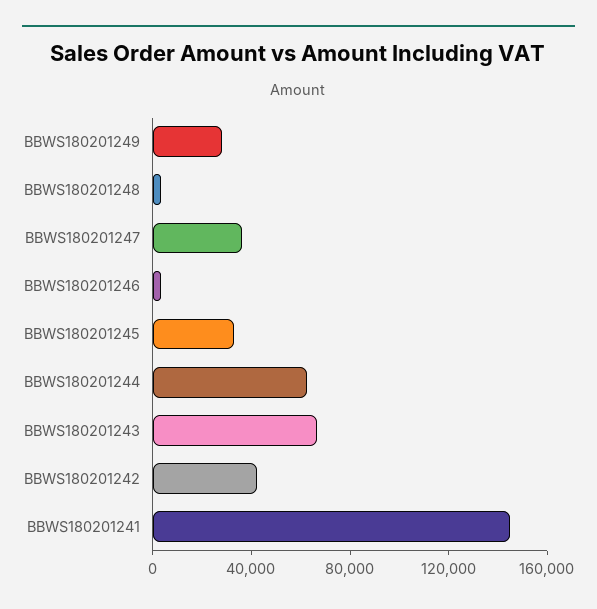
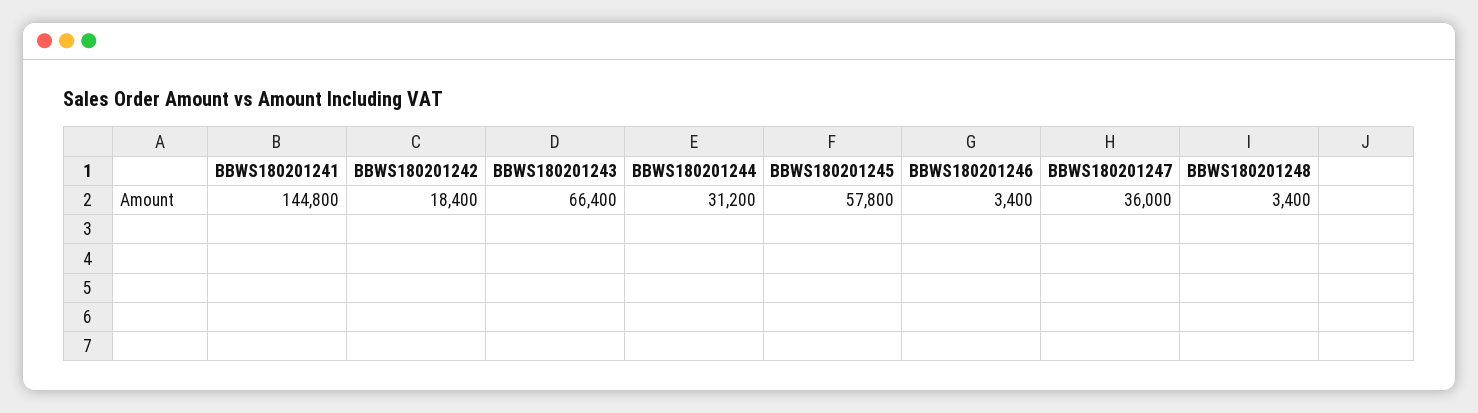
  {
-   "BBWS180201249": 30000,
    "BBWS180201248": 3400,
    "BBWS180201247": 36000,
    "BBWS180201246": 3400,
-   "BBWS180201245": 30000,
+   "BBWS180201245": 57800,
-   "BBWS180201244": 60000,
+   "BBWS180201244": 31200,
    "BBWS180201243": 66400,
-   "BBWS180201242": 40000,
+   "BBWS180201242": 18400,
    "BBWS180201241": 144800
  }

